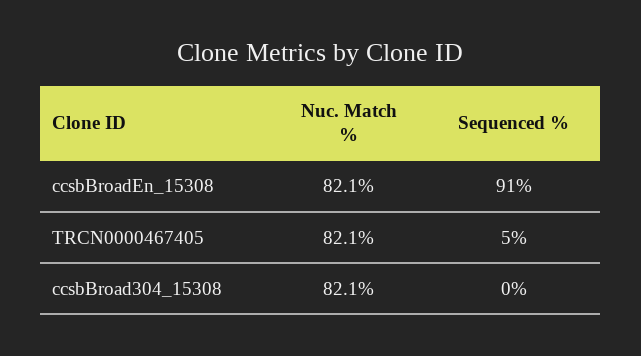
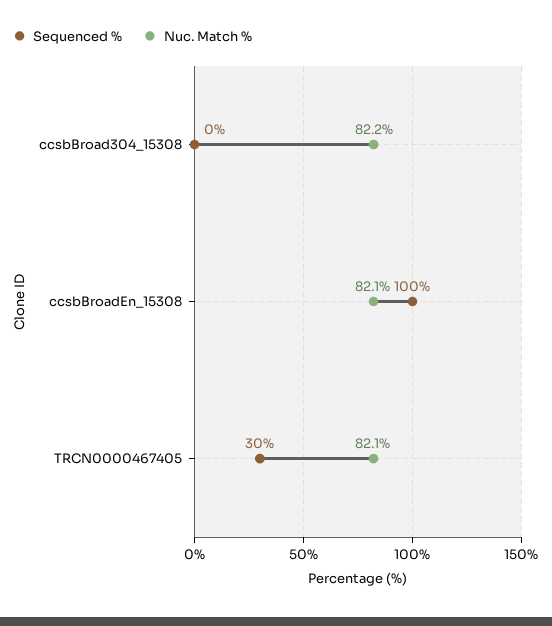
  {
    "Nuc. Match %": {
      "ccsbBroadEn_15308": 82.1,
      "TRCN0000467405": 82.1,
-     "ccsbBroad304_15308": 82.1
+     "ccsbBroad304_15308": 82.2
    },
    "Sequenced %": {
-     "ccsbBroadEn_15308": 91,
+     "ccsbBroadEn_15308": 100,
-     "TRCN0000467405": 5,
+     "TRCN0000467405": 30,
      "ccsbBroad304_15308": 0
    }
  }

